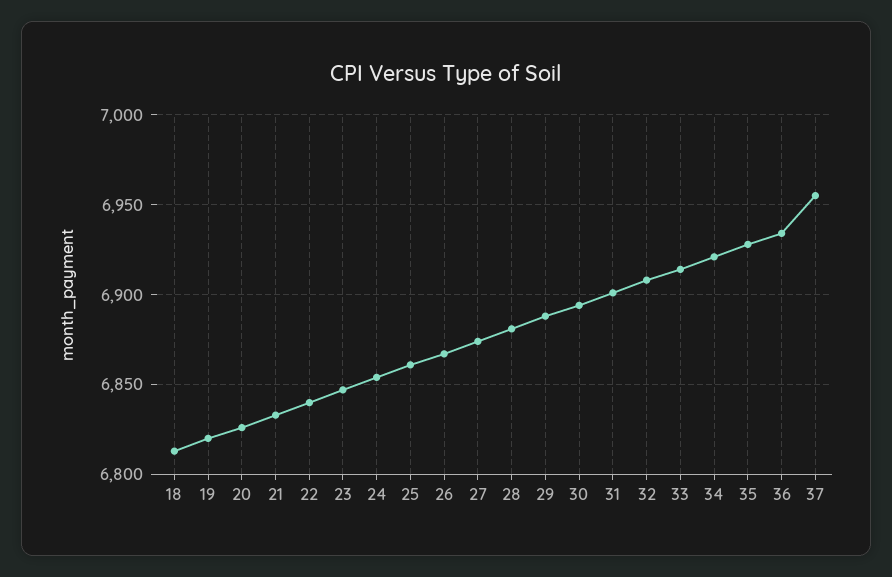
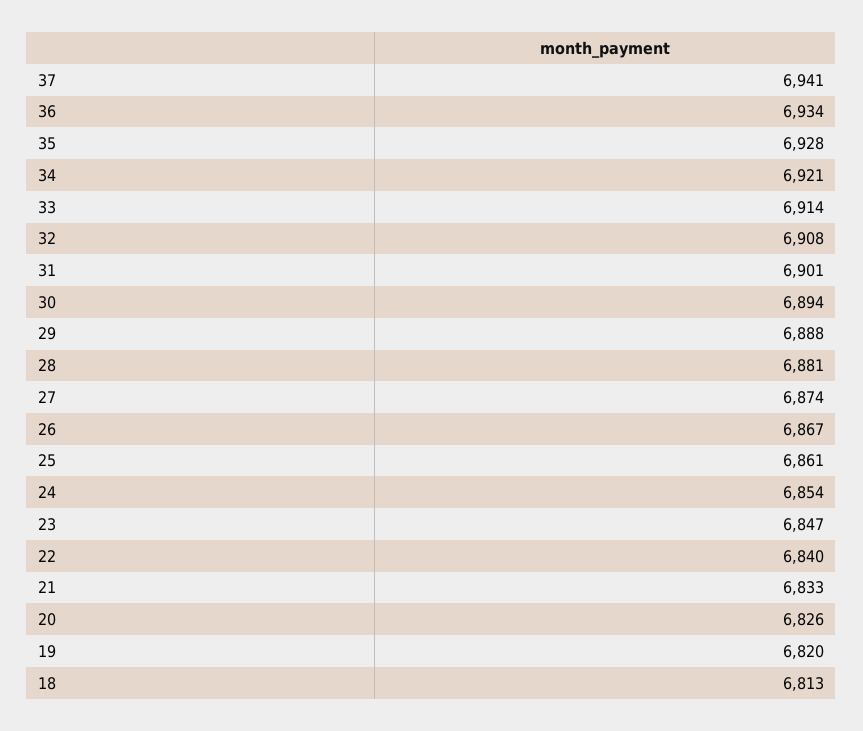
  {
    "18": 6813,
    "19": 6820,
    "20": 6826,
    "21": 6833,
    "22": 6840,
    "23": 6847,
    "24": 6854,
    "25": 6861,
    "26": 6867,
    "27": 6874,
    "28": 6881,
    "29": 6888,
    "30": 6894,
    "31": 6901,
    "32": 6908,
    "33": 6914,
    "34": 6921,
    "35": 6928,
    "36": 6934,
-   "37": 6955
+   "37": 6941
  }

